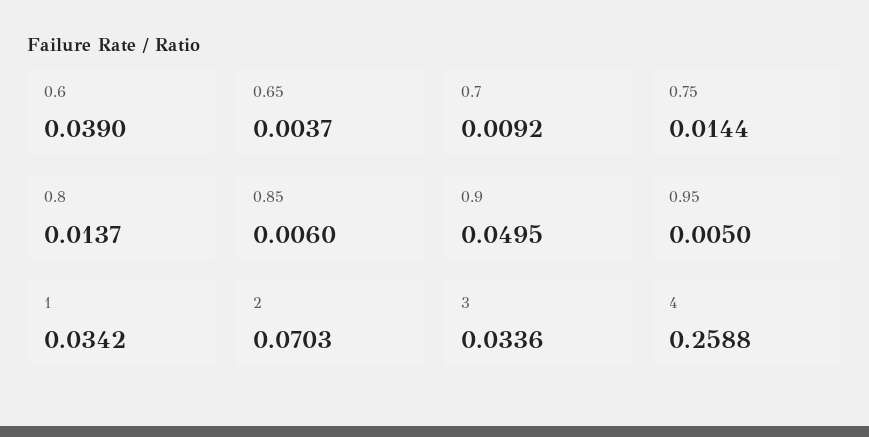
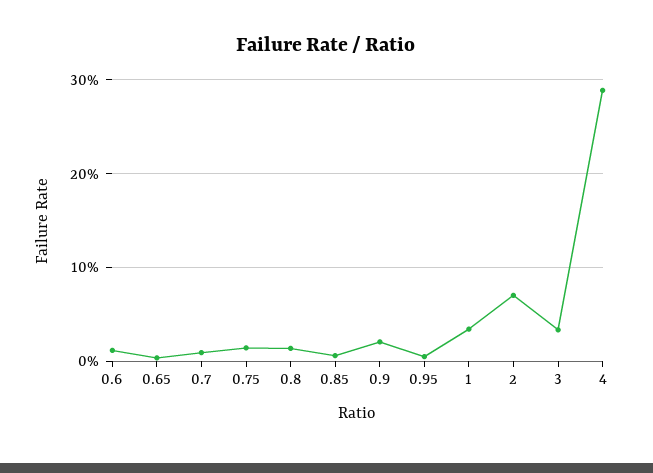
  {
-   "0.6": 0.039,
+   "0.6": 0.01,
    "0.65": 0.0037,
    "0.7": 0.0092,
    "0.75": 0.0144,
    "0.8": 0.0137,
    "0.85": 0.006,
-   "0.9": 0.0495,
+   "0.9": 0.02,
    "0.95": 0.005,
    "1": 0.0342,
    "2": 0.0703,
    "3": 0.0336,
-   "4": 0.2588
+   "4": 0.29
  }

